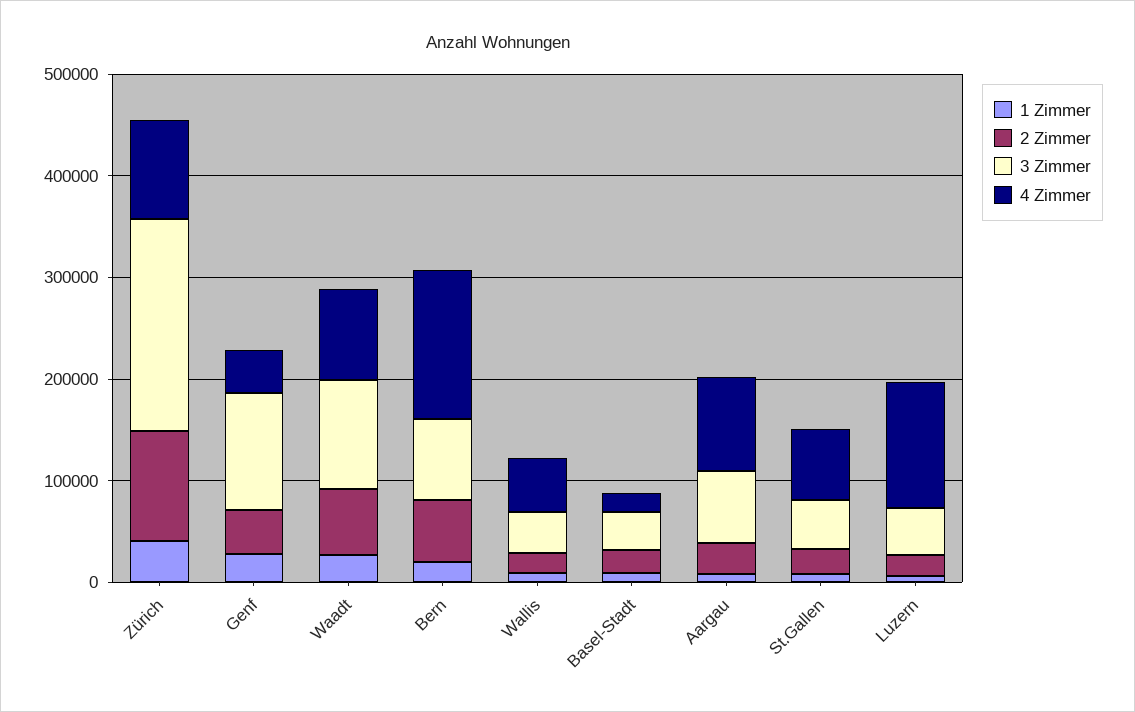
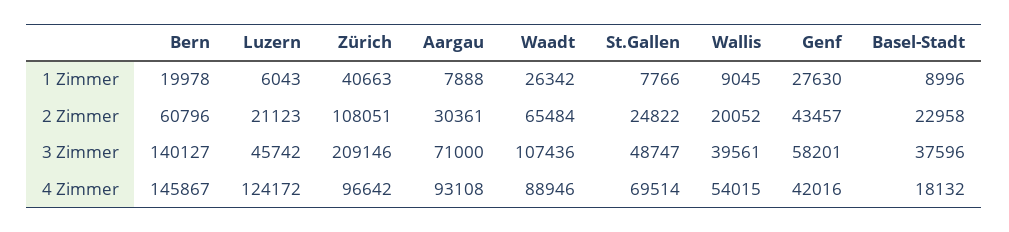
  {
    "1 Zimmer": {
      "Zürich": 40663,
      "Genf": 27630,
      "Waadt": 26342,
      "Bern": 19978,
      "Wallis": 9045,
      "Basel-Stadt": 8996,
      "Aargau": 7888,
      "St.Gallen": 7766,
      "Luzern": 6043
    },
    "2 Zimmer": {
      "Zürich": 108051,
      "Genf": 43457,
      "Waadt": 65484,
      "Bern": 60796,
      "Wallis": 20052,
      "Basel-Stadt": 22958,
      "Aargau": 30361,
      "St.Gallen": 24822,
      "Luzern": 21123
    },
    "3 Zimmer": {
      "Zürich": 209146,
-     "Genf": 120000,
+     "Genf": 58201,
      "Waadt": 107436,
-     "Bern": 80000,
+     "Bern": 140127,
      "Wallis": 39561,
      "Basel-Stadt": 37596,
      "Aargau": 71000,
      "St.Gallen": 48747,
      "Luzern": 45742
    },
    "4 Zimmer": {
      "Zürich": 96642,
      "Genf": 42016,
      "Waadt": 88946,
      "Bern": 145867,
      "Wallis": 54015,
      "Basel-Stadt": 18132,
      "Aargau": 93108,
      "St.Gallen": 69514,
      "Luzern": 124172
    }
  }

